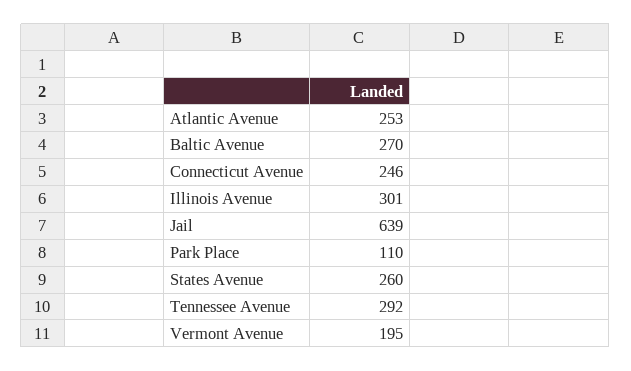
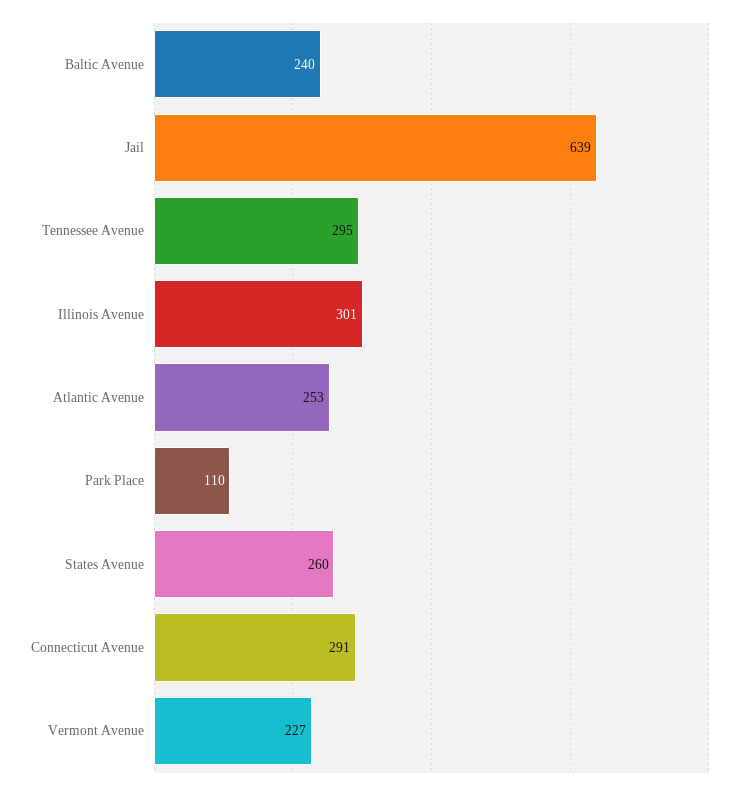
  {
    "Atlantic Avenue": 253,
-   "Baltic Avenue": 270,
+   "Baltic Avenue": 240,
-   "Connecticut Avenue": 246,
+   "Connecticut Avenue": 291,
    "Illinois Avenue": 301,
    "Jail": 639,
    "Park Place": 110,
    "States Avenue": 260,
-   "Tennessee Avenue": 292,
+   "Tennessee Avenue": 295,
-   "Vermont Avenue": 195
+   "Vermont Avenue": 227
  }

